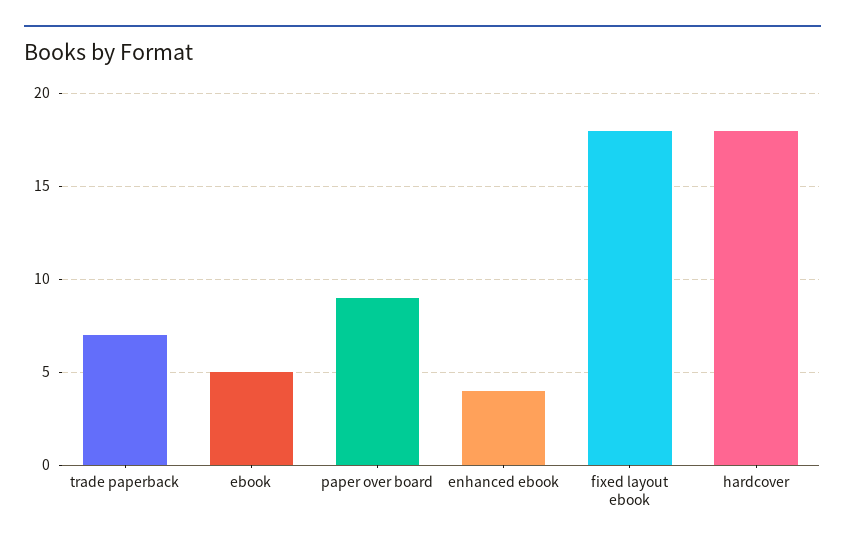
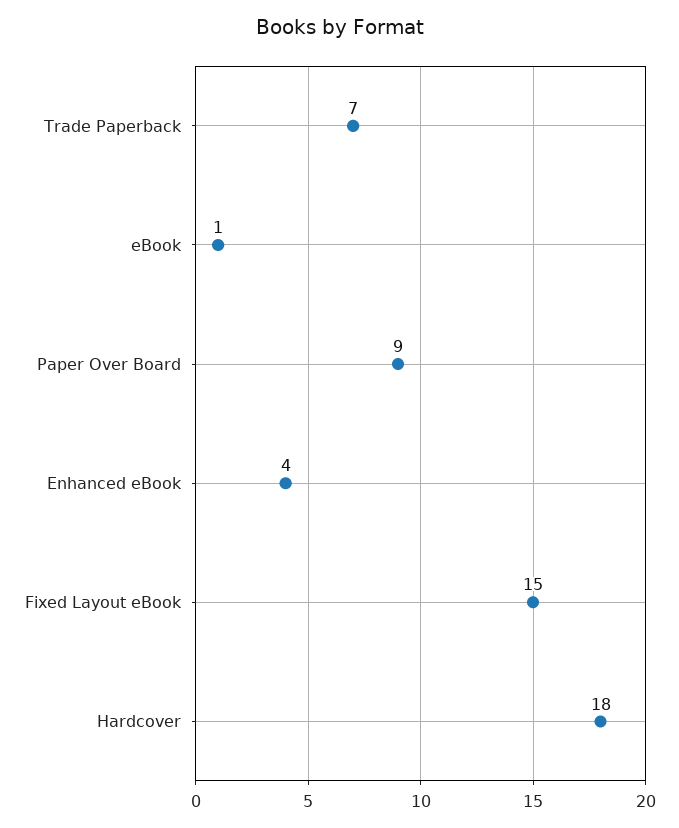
  {
    "trade paperback": 7,
-   "ebook": 5,
+   "ebook": 1,
    "paper over board": 9,
    "enhanced ebook": 4,
-   "fixed layout ebook": 18,
+   "fixed layout ebook": 15,
    "hardcover": 18
  }

